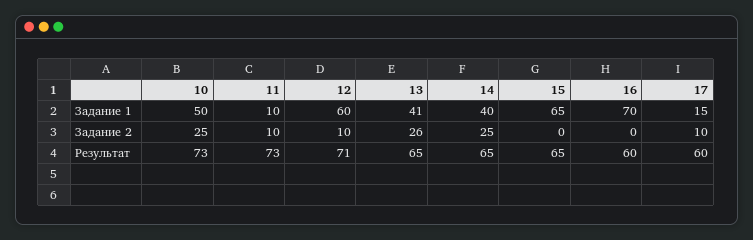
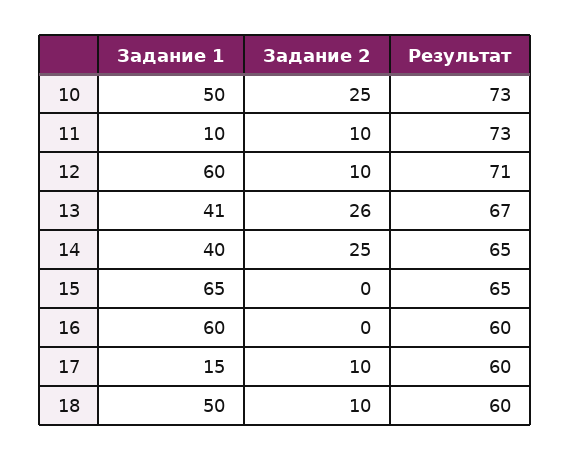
  {
    "10": {
      "Задание 1": 50,
      "Задание 2": 25,
      "Результат": 73
    },
    "11": {
      "Задание 1": 10,
      "Задание 2": 10,
      "Результат": 73
    },
    "12": {
      "Задание 1": 60,
      "Задание 2": 10,
      "Результат": 71
    },
    "13": {
      "Задание 1": 41,
      "Задание 2": 26,
-     "Результат": 65
+     "Результат": 67
    },
    "14": {
      "Задание 1": 40,
      "Задание 2": 25,
      "Результат": 65
    },
    "15": {
      "Задание 1": 65,
      "Задание 2": 0,
      "Результат": 65
    },
    "16": {
-     "Задание 1": 70,
+     "Задание 1": 60,
      "Задание 2": 0,
      "Результат": 60
    },
    "17": {
      "Задание 1": 15,
      "Задание 2": 10,
      "Результат": 60
-   }
+   },
+   "18": {
+     "Задание 1": 50,
+     "Задание 2": 10,
+     "Результат": 60
+   }
  }

